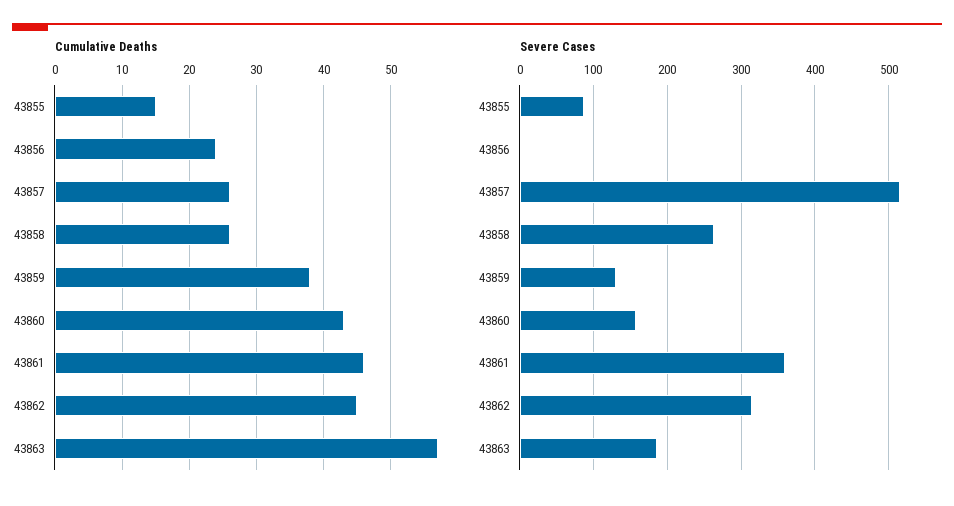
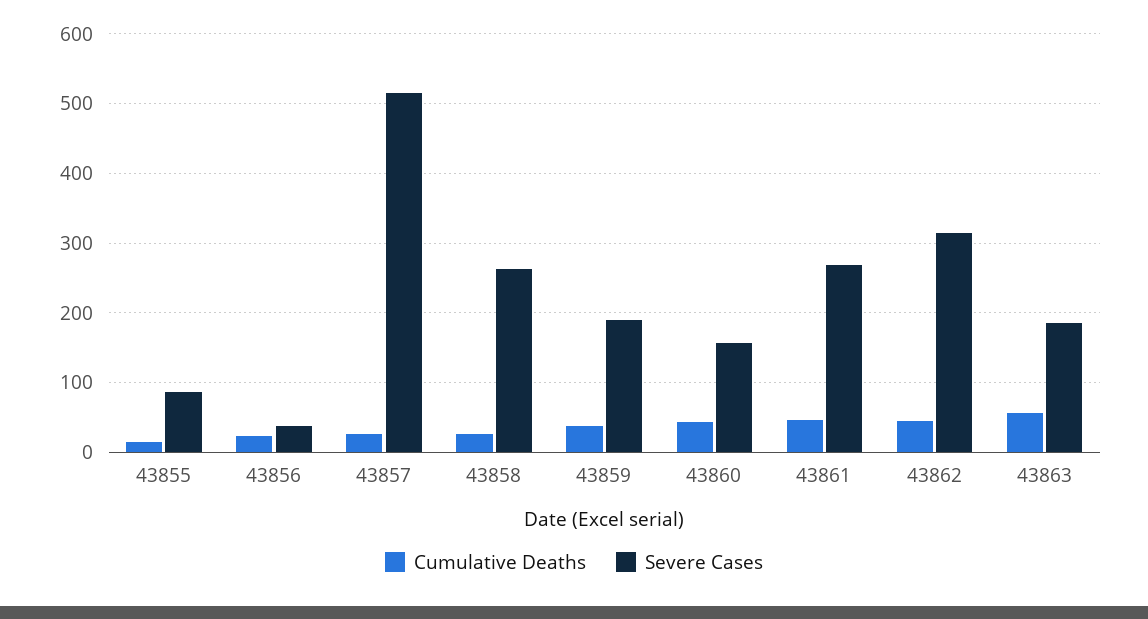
  {
    "Cumulative Deaths": {
      "43855": 15,
      "43856": 24,
      "43857": 26,
      "43858": 26,
      "43859": 38,
      "43860": 43,
      "43861": 46,
      "43862": 45,
      "43863": 57
    },
    "Severe Cases": {
      "43855": 90,
-     "43856": 0,
+     "43856": 40,
      "43857": 520,
      "43858": 260,
-     "43859": 130,
+     "43859": 190,
      "43860": 160,
-     "43861": 360,
+     "43861": 270,
      "43862": 320,
      "43863": 190
    }
  }

